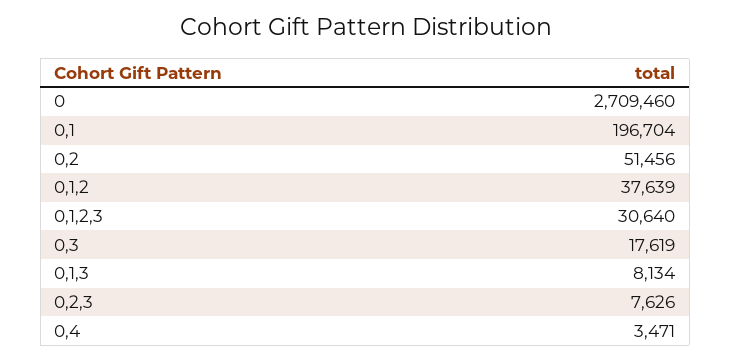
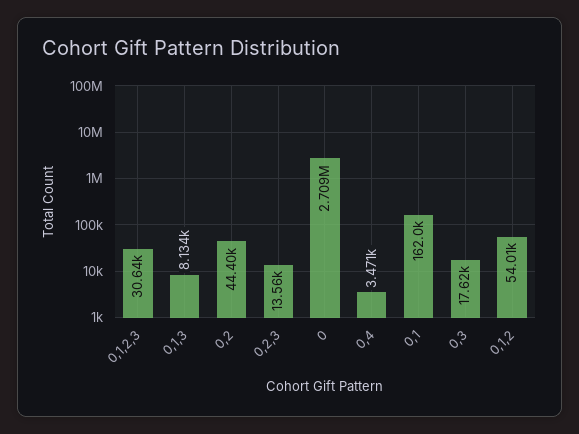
  {
    "0": 2709460,
-   "0,1": 196704,
+   "0,1": 162000,
-   "0,2": 51456,
+   "0,2": 44400,
-   "0,1,2": 37639,
+   "0,1,2": 54010,
    "0,1,2,3": 30640,
    "0,3": 17619,
    "0,1,3": 8134,
-   "0,2,3": 7626,
+   "0,2,3": 13560,
    "0,4": 3471
  }

